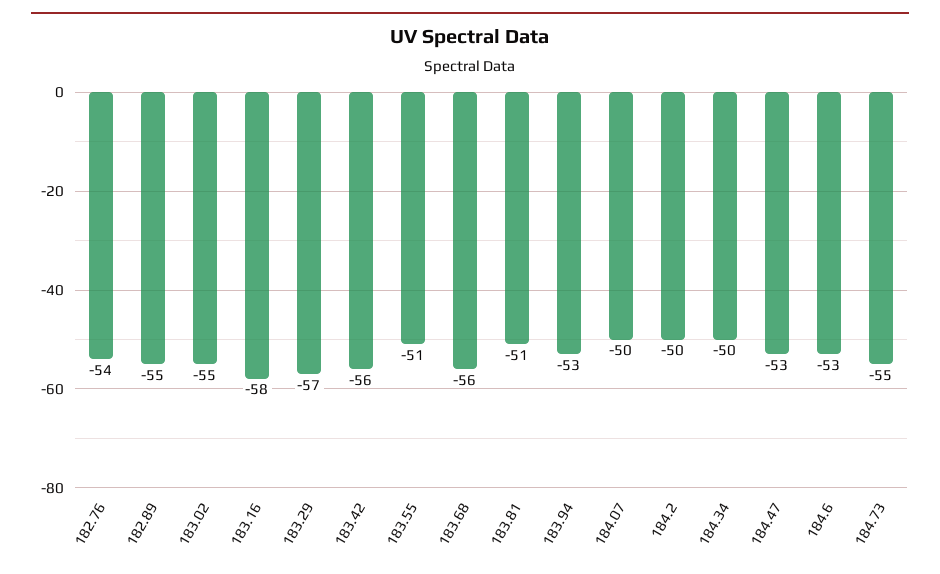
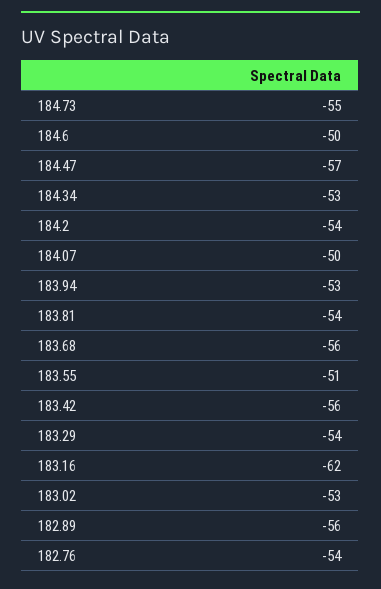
  {
    "182.76": -54,
-   "182.89": -55,
+   "182.89": -56,
-   "183.02": -55,
+   "183.02": -53,
-   "183.16": -58,
+   "183.16": -62,
-   "183.29": -57,
+   "183.29": -54,
    "183.42": -56,
    "183.55": -51,
    "183.68": -56,
-   "183.81": -51,
+   "183.81": -54,
    "183.94": -53,
    "184.07": -50,
-   "184.2": -50,
+   "184.2": -54,
-   "184.34": -50,
+   "184.34": -53,
-   "184.47": -53,
+   "184.47": -57,
-   "184.6": -53,
+   "184.6": -50,
    "184.73": -55
  }

